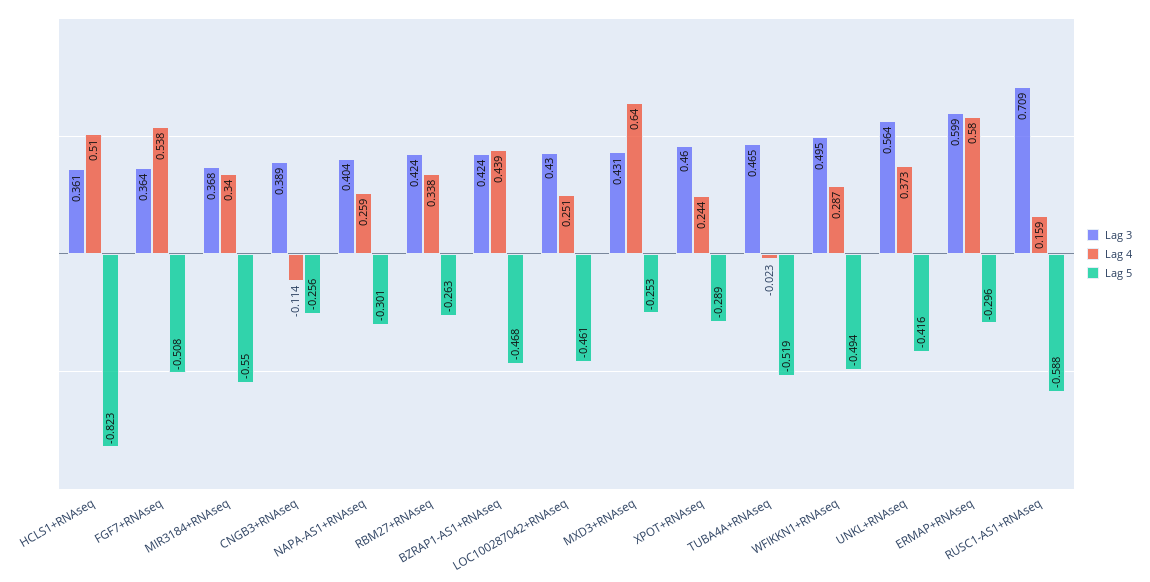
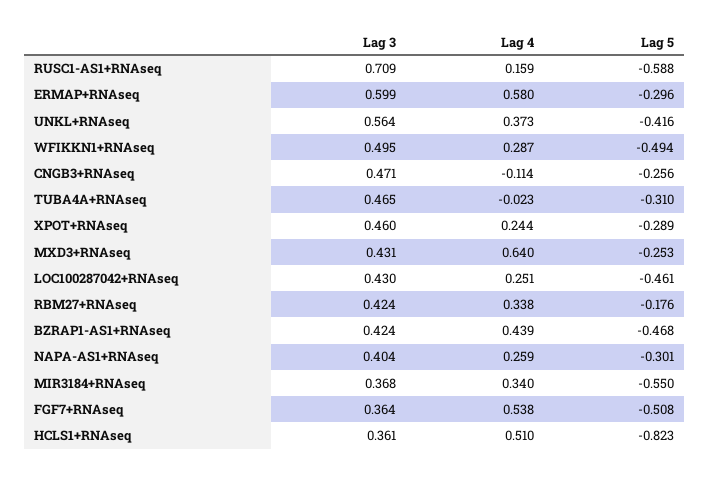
  {
    "Lag 3": {
      "HCLS1+RNAseq": 0.361,
      "FGF7+RNAseq": 0.364,
      "MIR3184+RNAseq": 0.368,
-     "CNGB3+RNAseq": 0.389,
+     "CNGB3+RNAseq": 0.471,
      "NAPA-AS1+RNAseq": 0.404,
      "RBM27+RNAseq": 0.424,
      "BZRAP1-AS1+RNAseq": 0.424,
      "LOC100287042+RNAseq": 0.43,
      "MXD3+RNAseq": 0.431,
      "XPOT+RNAseq": 0.46,
      "TUBA4A+RNAseq": 0.465,
      "WFIKKN1+RNAseq": 0.495,
      "UNKL+RNAseq": 0.564,
      "ERMAP+RNAseq": 0.599,
      "RUSC1-AS1+RNAseq": 0.709
    },
    "Lag 4": {
      "HCLS1+RNAseq": 0.51,
      "FGF7+RNAseq": 0.538,
      "MIR3184+RNAseq": 0.34,
      "CNGB3+RNAseq": -0.114,
      "NAPA-AS1+RNAseq": 0.259,
      "RBM27+RNAseq": 0.338,
      "BZRAP1-AS1+RNAseq": 0.439,
      "LOC100287042+RNAseq": 0.251,
      "MXD3+RNAseq": 0.64,
      "XPOT+RNAseq": 0.244,
      "TUBA4A+RNAseq": -0.023,
      "WFIKKN1+RNAseq": 0.287,
      "UNKL+RNAseq": 0.373,
      "ERMAP+RNAseq": 0.58,
      "RUSC1-AS1+RNAseq": 0.159
    },
    "Lag 5": {
      "HCLS1+RNAseq": -0.823,
      "FGF7+RNAseq": -0.508,
      "MIR3184+RNAseq": -0.55,
      "CNGB3+RNAseq": -0.256,
      "NAPA-AS1+RNAseq": -0.301,
-     "RBM27+RNAseq": -0.263,
+     "RBM27+RNAseq": -0.176,
      "BZRAP1-AS1+RNAseq": -0.468,
      "LOC100287042+RNAseq": -0.461,
      "MXD3+RNAseq": -0.253,
      "XPOT+RNAseq": -0.289,
-     "TUBA4A+RNAseq": -0.519,
+     "TUBA4A+RNAseq": -0.31,
      "WFIKKN1+RNAseq": -0.494,
      "UNKL+RNAseq": -0.416,
      "ERMAP+RNAseq": -0.296,
      "RUSC1-AS1+RNAseq": -0.588
    }
  }

